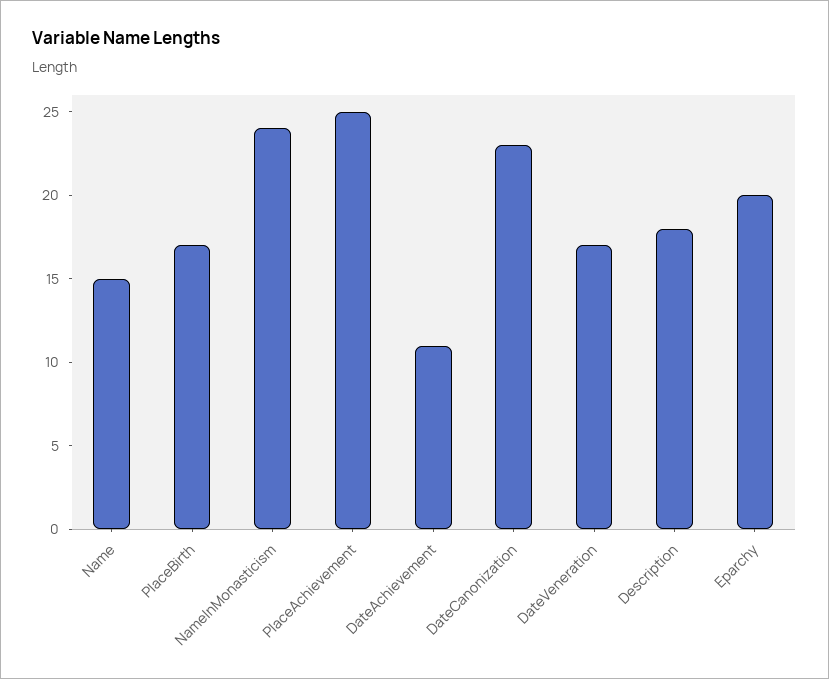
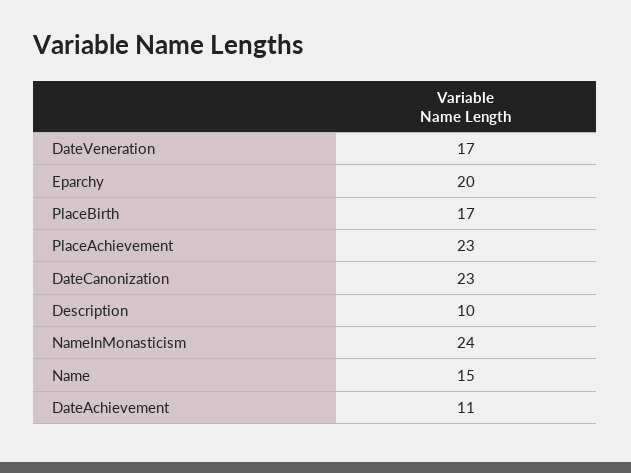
  {
    "Name": 15,
    "PlaceBirth": 17,
    "NameInMonasticism": 24,
-   "PlaceAchievement": 25,
+   "PlaceAchievement": 23,
    "DateAchievement": 11,
    "DateCanonization": 23,
    "DateVeneration": 17,
-   "Description": 18,
+   "Description": 10,
    "Eparchy": 20
  }

